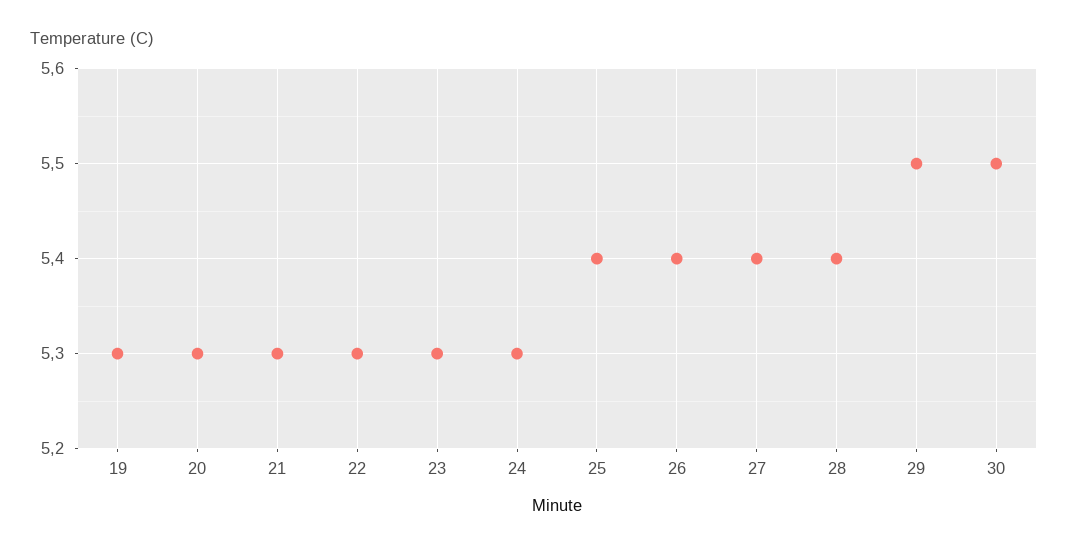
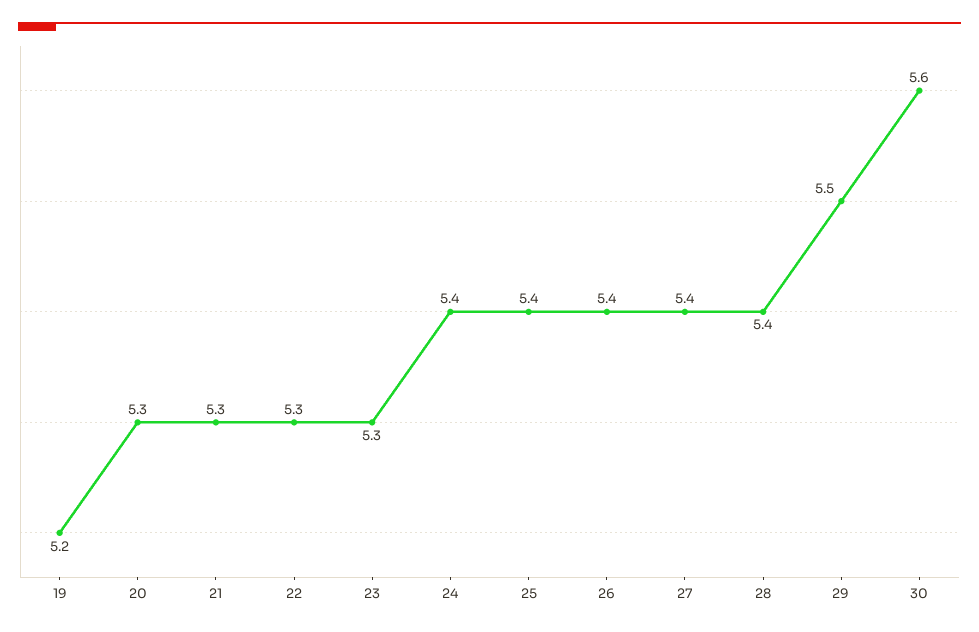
  {
-   "19": 5.3,
+   "19": 5.2,
    "20": 5.3,
    "21": 5.3,
    "22": 5.3,
    "23": 5.3,
-   "24": 5.3,
+   "24": 5.4,
    "25": 5.4,
    "26": 5.4,
    "27": 5.4,
    "28": 5.4,
    "29": 5.5,
-   "30": 5.5
+   "30": 5.6
  }

